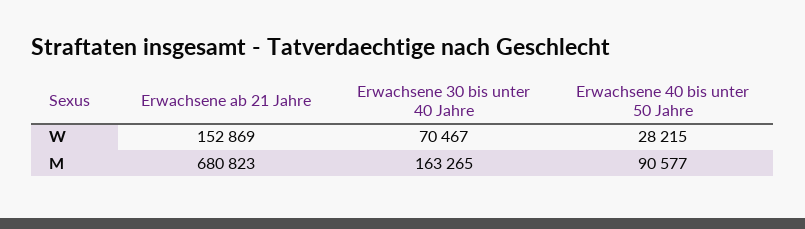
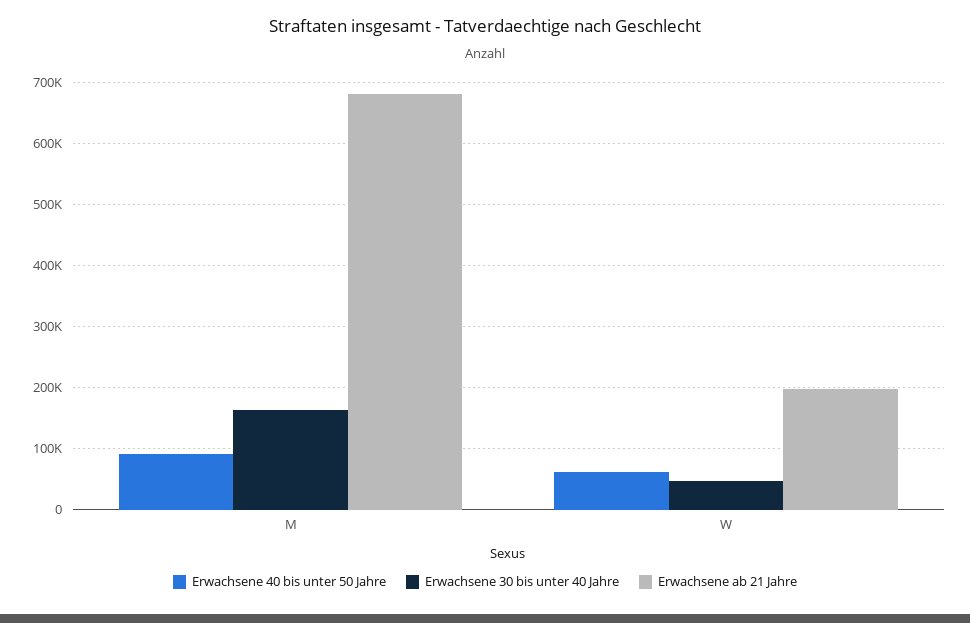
  {
    "Erwachsene ab 21 Jahre": {
-     "W": 152869,
+     "W": 200000,
      "M": 680823
    },
    "Erwachsene 30 bis unter 40 Jahre": {
-     "W": 70467,
+     "W": 50000,
      "M": 163265
    },
    "Erwachsene 40 bis unter 50 Jahre": {
-     "W": 28215,
+     "W": 60000,
      "M": 90577
    }
  }

